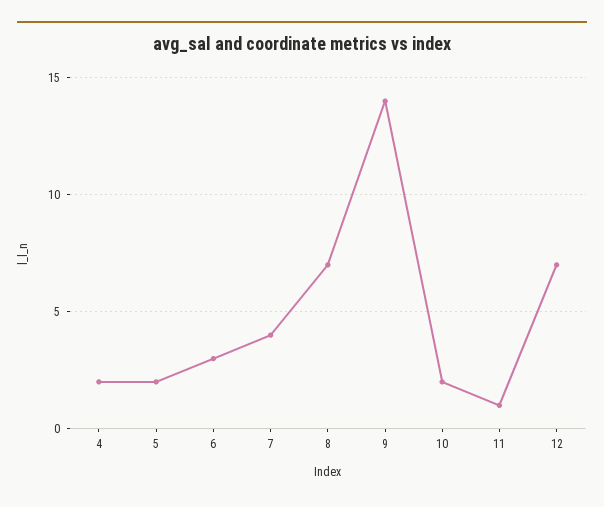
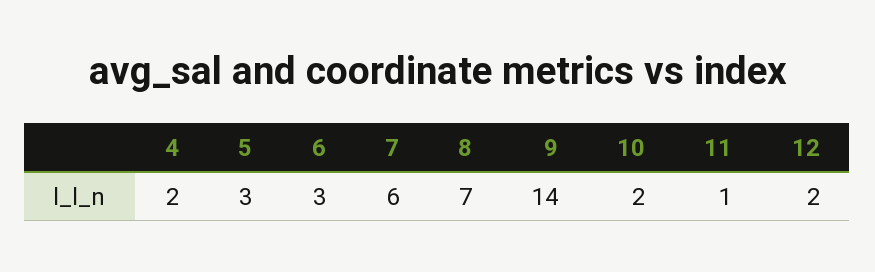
  {
    "4": 2,
-   "5": 2,
+   "5": 3,
    "6": 3,
-   "7": 4,
+   "7": 6,
    "8": 7,
    "9": 14,
    "10": 2,
    "11": 1,
-   "12": 7
+   "12": 2
  }

